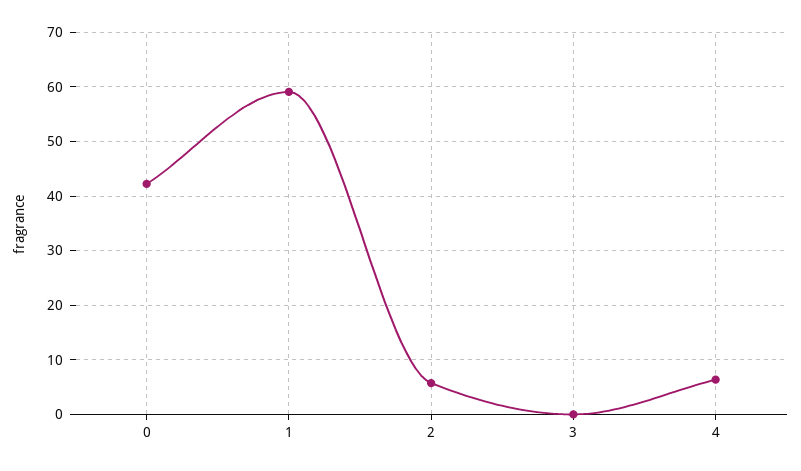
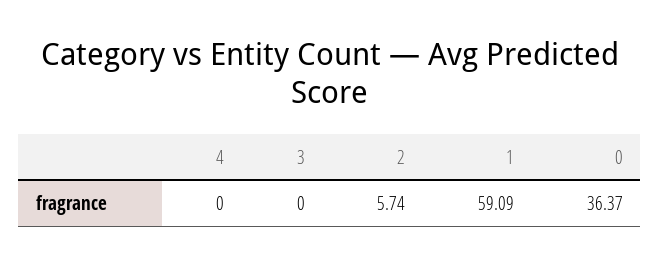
  {
-   "0": 42,
+   "0": 36.37,
    "1": 59.09,
    "2": 5.74,
    "3": 0,
-   "4": 6
+   "4": 0
  }

